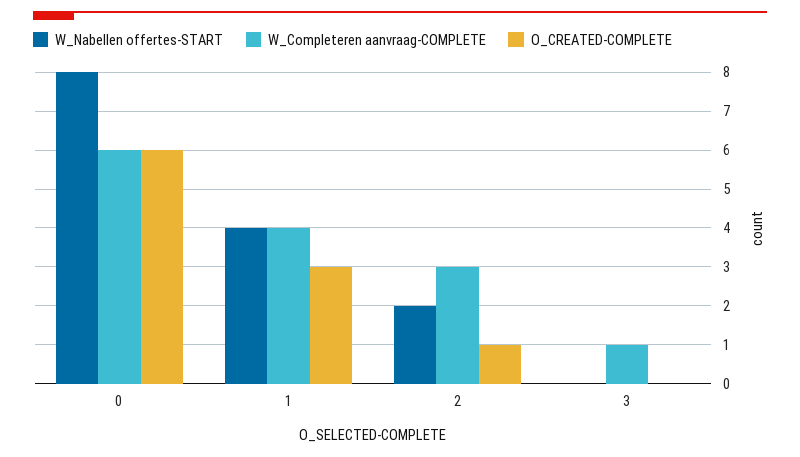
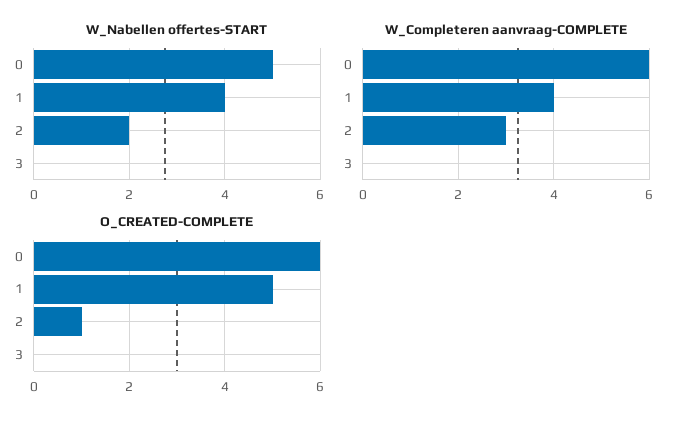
  {
    "W_Nabellen offertes-START": {
-     "0": 8,
+     "0": 5,
      "1": 4,
      "2": 2,
      "3": 0
    },
    "W_Completeren aanvraag-COMPLETE": {
      "0": 6,
      "1": 4,
      "2": 3,
-     "3": 1
+     "3": 0
    },
    "O_CREATED-COMPLETE": {
      "0": 6,
-     "1": 3,
+     "1": 5,
      "2": 1,
      "3": 0
    }
  }

